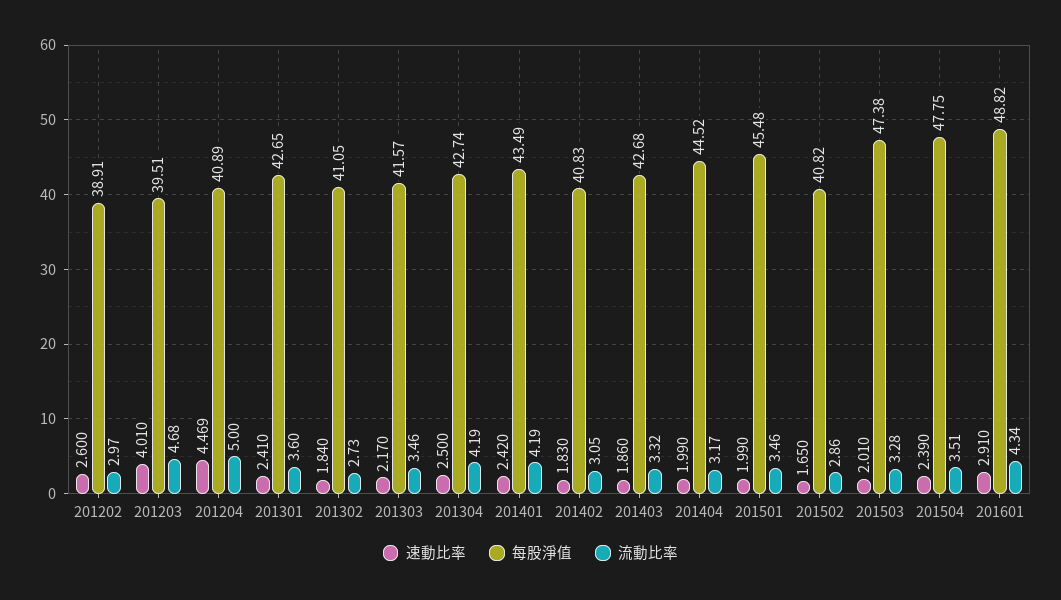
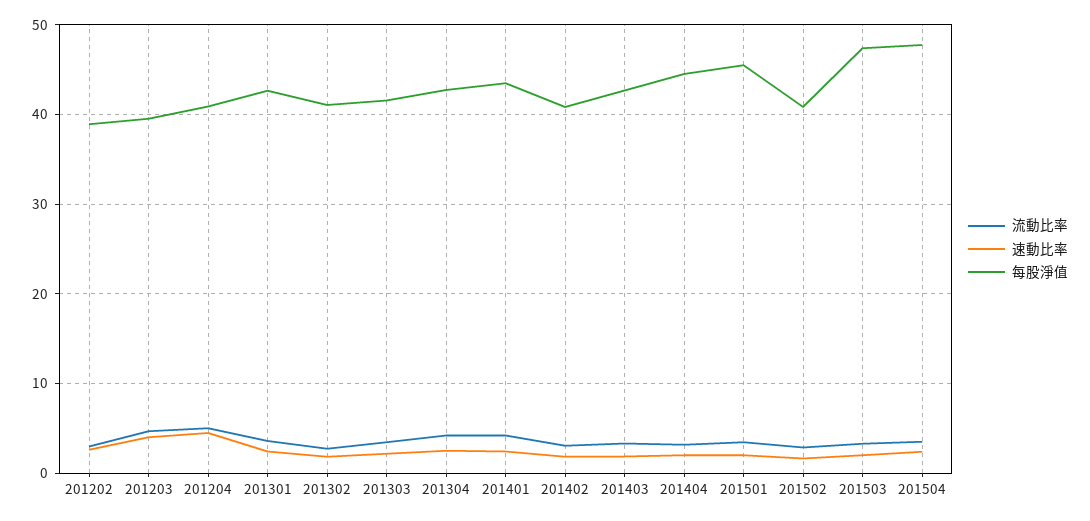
  {
    "速動比率": {
      "201202": 2.6,
      "201203": 4.01,
      "201204": 4.469,
      "201301": 2.41,
      "201302": 1.84,
      "201303": 2.17,
      "201304": 2.5,
      "201401": 2.42,
      "201402": 1.83,
      "201403": 1.86,
      "201404": 1.99,
      "201501": 1.99,
      "201502": 1.65,
      "201503": 2.01,
-     "201504": 2.39,
+     "201504": 2.39
-     "201601": 2.91
    },
    "每股淨值": {
      "201202": 38.91,
      "201203": 39.51,
      "201204": 40.89,
      "201301": 42.65,
      "201302": 41.05,
      "201303": 41.57,
      "201304": 42.74,
      "201401": 43.49,
      "201402": 40.83,
      "201403": 42.68,
      "201404": 44.52,
      "201501": 45.48,
      "201502": 40.82,
      "201503": 47.38,
-     "201504": 47.75,
+     "201504": 47.75
-     "201601": 48.82
    },
    "流動比率": {
      "201202": 2.97,
      "201203": 4.68,
      "201204": 5,
      "201301": 3.6,
      "201302": 2.73,
      "201303": 3.46,
      "201304": 4.19,
      "201401": 4.19,
      "201402": 3.05,
      "201403": 3.32,
      "201404": 3.17,
      "201501": 3.46,
      "201502": 2.86,
      "201503": 3.28,
-     "201504": 3.51,
+     "201504": 3.51
-     "201601": 4.34
    }
  }

